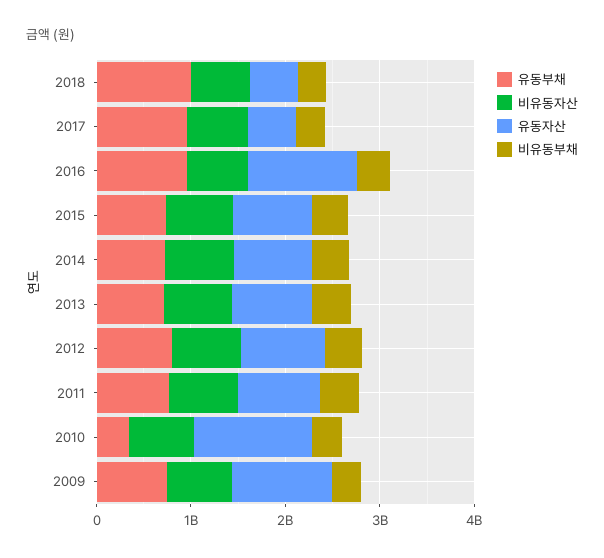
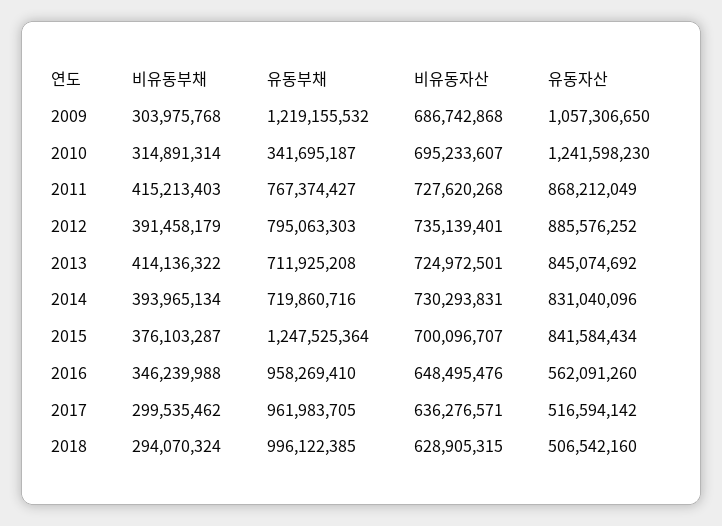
  {
    "유동부채": {
      "2018": 996122385,
      "2017": 961983705,
      "2016": 958269410,
-     "2015": 800000000,
+     "2015": 1247525364,
      "2014": 719860716,
      "2013": 711925208,
      "2012": 795063303,
      "2011": 767374427,
      "2010": 341695187,
-     "2009": 800000000
+     "2009": 1219155532
    },
    "비유동자산": {
      "2018": 628905315,
      "2017": 636276571,
      "2016": 648495476,
      "2015": 700096707,
      "2014": 730293831,
      "2013": 724972501,
      "2012": 735139401,
      "2011": 727620268,
      "2010": 695233607,
      "2009": 686742868
    },
    "유동자산": {
      "2018": 506542160,
      "2017": 516594142,
-     "2016": 1200000000,
+     "2016": 562091260,
      "2015": 841584434,
      "2014": 831040096,
      "2013": 845074692,
      "2012": 885576252,
      "2011": 868212049,
      "2010": 1241598230,
      "2009": 1057306650
    },
    "비유동부채": {
      "2018": 294070324,
      "2017": 299535462,
      "2016": 346239988,
      "2015": 376103287,
      "2014": 393965134,
      "2013": 414136322,
      "2012": 391458179,
      "2011": 415213403,
      "2010": 314891314,
      "2009": 303975768
    }
  }

